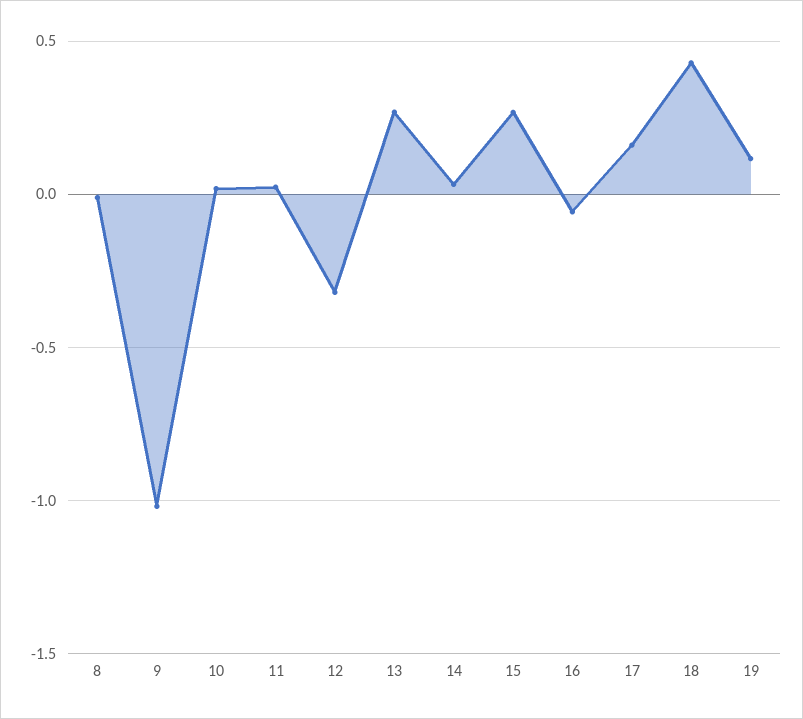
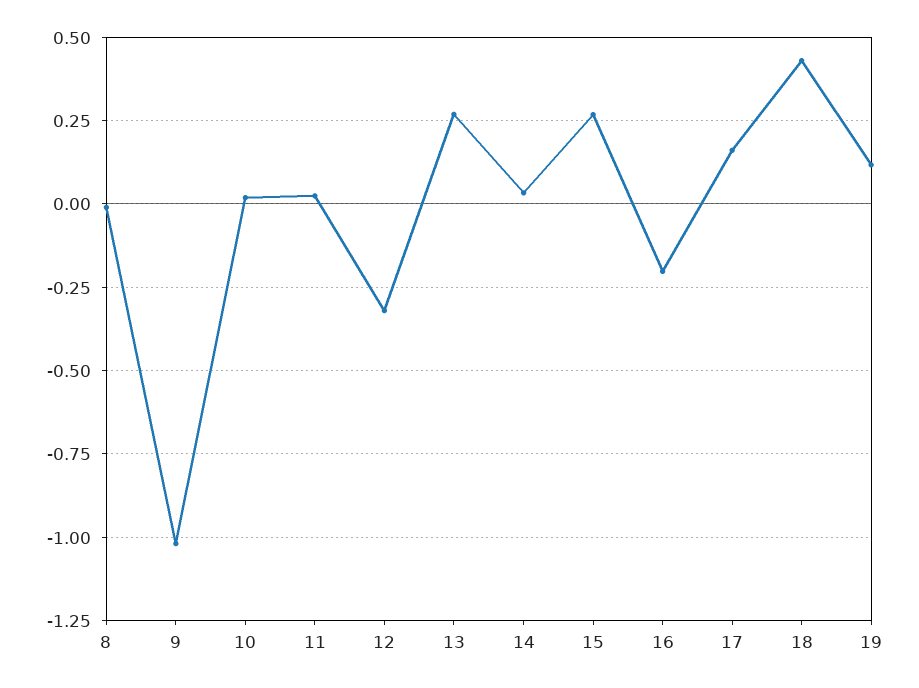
  {
    "8": 0,
    "9": -1.025,
    "10": 0.025,
    "11": 0.025,
    "12": -0.325,
    "13": 0.275,
    "14": 0.025,
    "15": 0.275,
-   "16": -0.05,
+   "16": -0.2,
    "17": 0.15,
    "18": 0.425,
    "19": 0.125
  }

